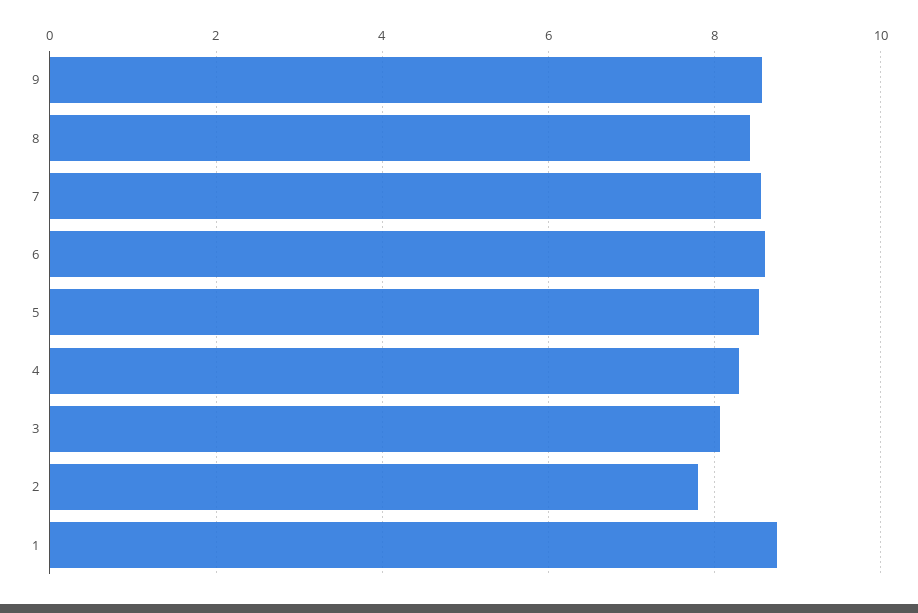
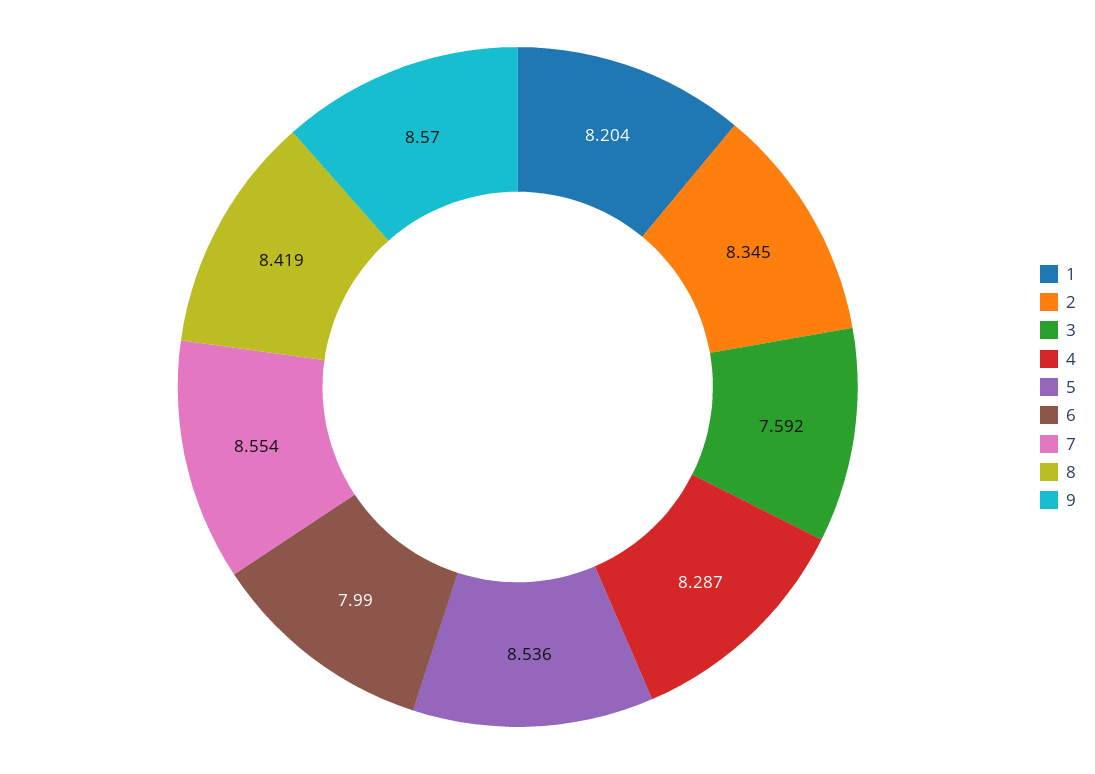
  {
    "9": 8.57,
    "8": 8.419,
    "7": 8.554,
-   "6": 8.6,
+   "6": 7.99,
    "5": 8.536,
    "4": 8.287,
-   "3": 8,
+   "3": 7.592,
-   "2": 7.8,
+   "2": 8.345,
-   "1": 8.8
+   "1": 8.204
  }

